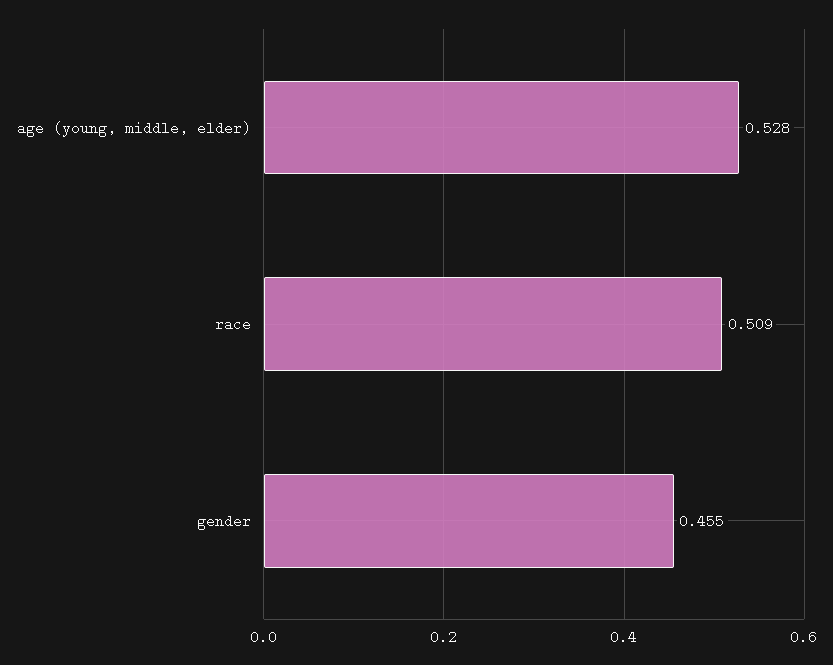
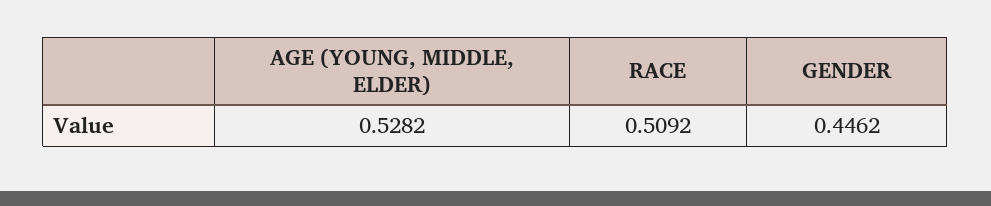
  {
    "age (young, middle, elder)": 0.5282,
    "race": 0.5092,
-   "gender": 0.455
+   "gender": 0.4462
  }

